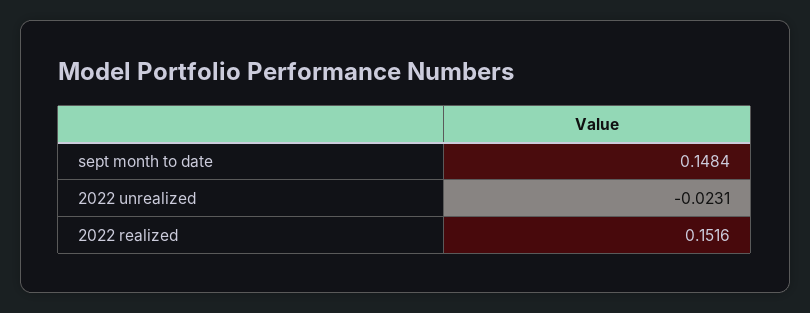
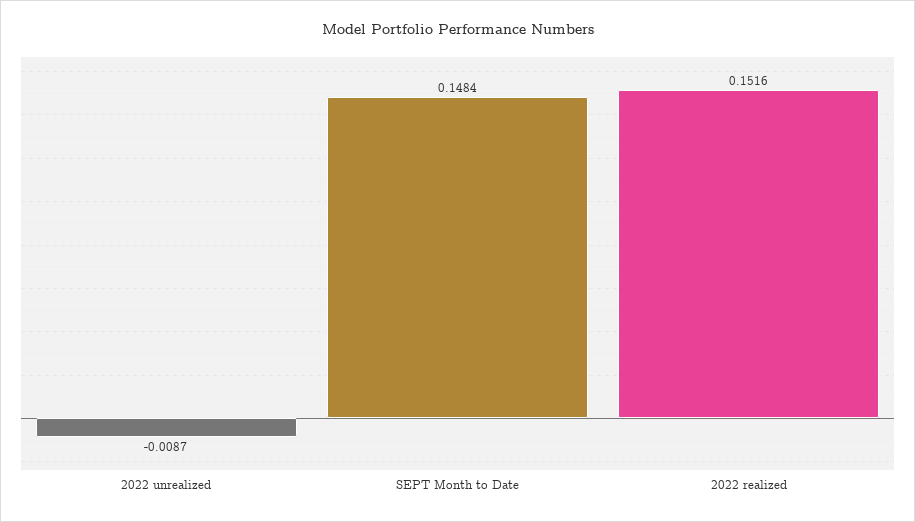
  {
    "sept month to date": 0.1484,
-   "2022 unrealized": -0.0231,
+   "2022 unrealized": -0.0087,
    "2022 realized": 0.1516
  }

